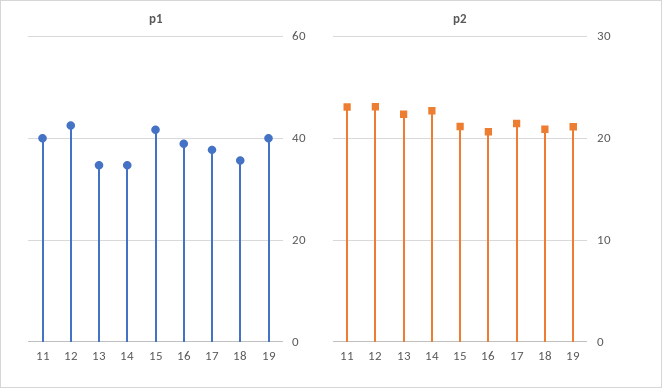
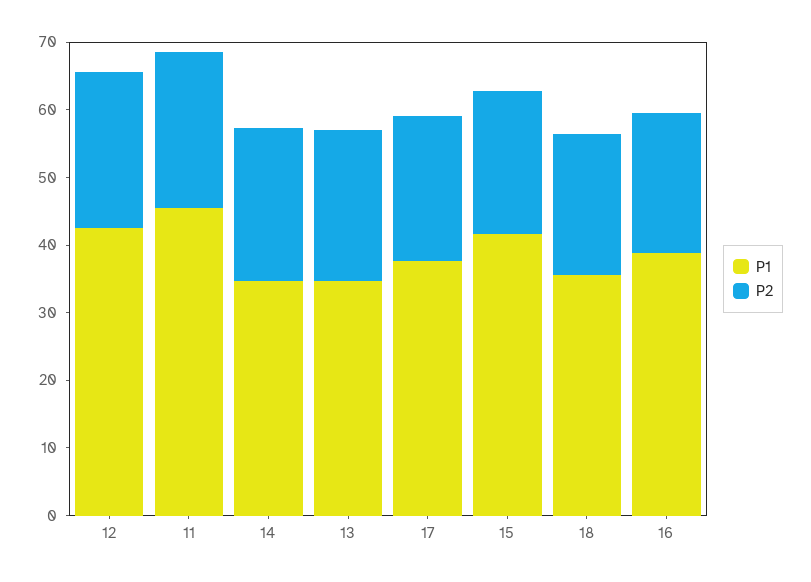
  {
    "p1": {
-     "11": 40,
+     "11": 46,
      "12": 42,
      "13": 34,
      "14": 34,
      "15": 42,
      "16": 38,
      "17": 38,
-     "18": 36,
+     "18": 36
-     "19": 40
    },
    "p2": {
      "11": 23,
      "12": 23,
      "13": 22,
      "14": 23,
      "15": 21,
      "16": 21,
      "17": 21,
-     "18": 21,
+     "18": 21
-     "19": 21
    }
  }

